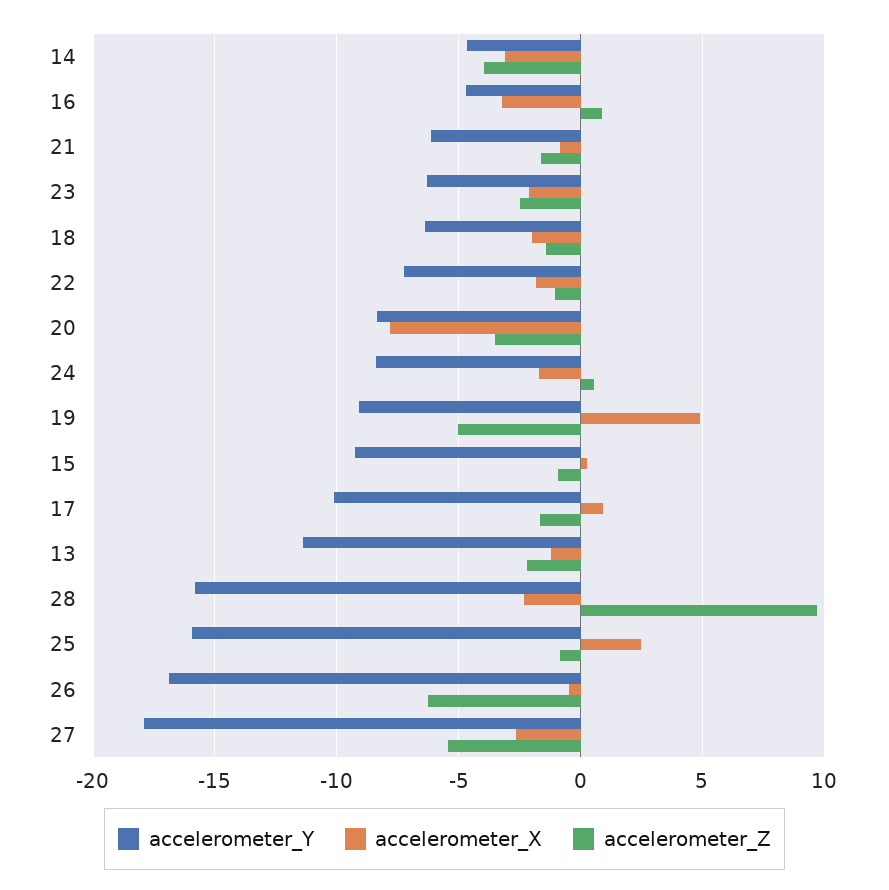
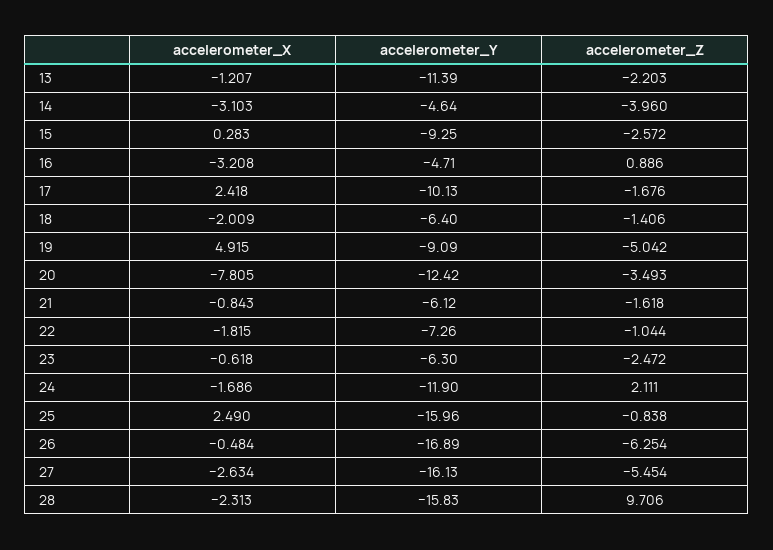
  {
    "accelerometer_Y": {
      "14": -4.64,
      "16": -4.71,
      "21": -6.12,
      "23": -6.3,
      "18": -6.4,
      "22": -7.26,
-     "20": -8.5,
+     "20": -12.42,
-     "24": -8.5,
+     "24": -11.9,
      "19": -9.09,
      "15": -9.25,
      "17": -10.13,
      "13": -11.39,
      "28": -15.83,
      "25": -15.96,
      "26": -16.89,
-     "27": -18
+     "27": -16.13
    },
    "accelerometer_X": {
      "14": -3.103,
      "16": -3.208,
      "21": -0.843,
-     "23": -2,
+     "23": -0.618,
      "18": -2.009,
      "22": -1.815,
      "20": -7.805,
      "24": -1.686,
      "19": 4.915,
      "15": 0.283,
-     "17": 1,
+     "17": 2.418,
      "13": -1.207,
      "28": -2.313,
      "25": 2.49,
      "26": -0.484,
      "27": -2.634
    },
    "accelerometer_Z": {
      "14": -3.96,
      "16": 0.886,
      "21": -1.618,
      "23": -2.472,
      "18": -1.406,
      "22": -1.044,
      "20": -3.493,
-     "24": 0.5,
+     "24": 2.111,
      "19": -5.042,
-     "15": -1,
+     "15": -2.572,
      "17": -1.676,
      "13": -2.203,
      "28": 9.706,
      "25": -0.838,
      "26": -6.254,
      "27": -5.454
    }
  }

